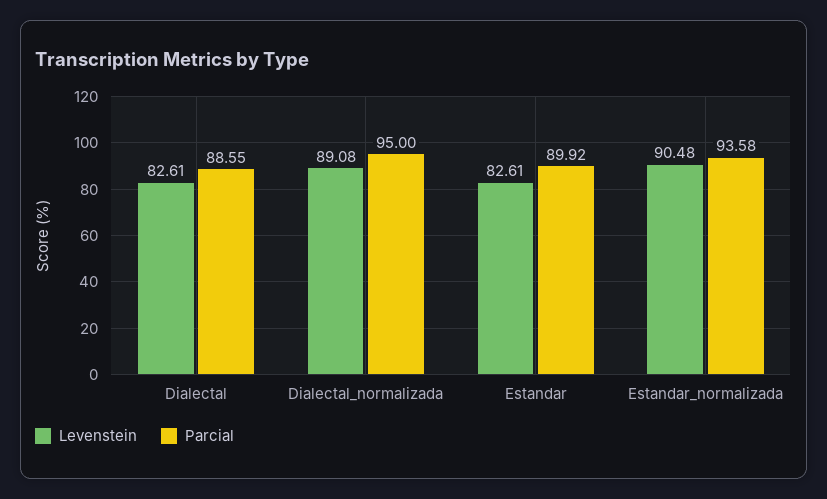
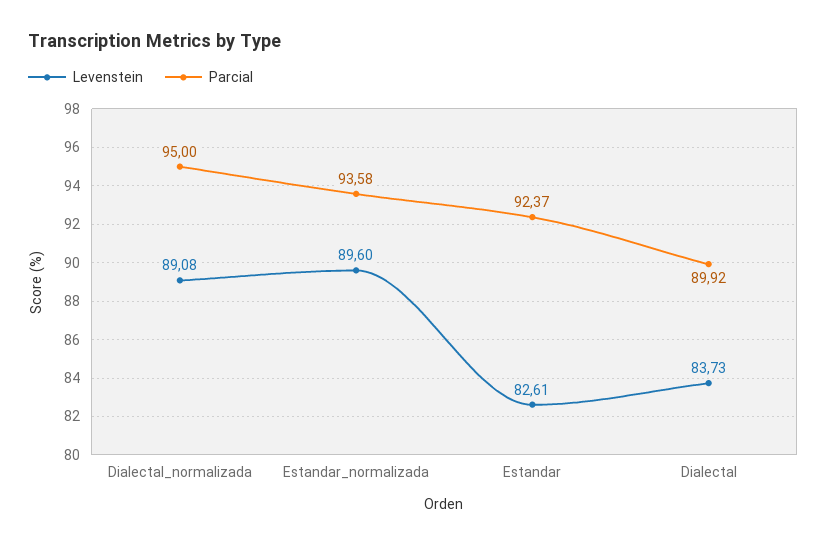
  {
    "Levenstein": {
-     "Dialectal": 82.61,
+     "Dialectal": 83.73,
      "Dialectal_normalizada": 89.08,
      "Estandar": 82.61,
-     "Estandar_normalizada": 90.48
+     "Estandar_normalizada": 89.6
    },
    "Parcial": {
-     "Dialectal": 88.55,
+     "Dialectal": 89.92,
      "Dialectal_normalizada": 95,
-     "Estandar": 89.92,
+     "Estandar": 92.37,
      "Estandar_normalizada": 93.58
    }
  }

